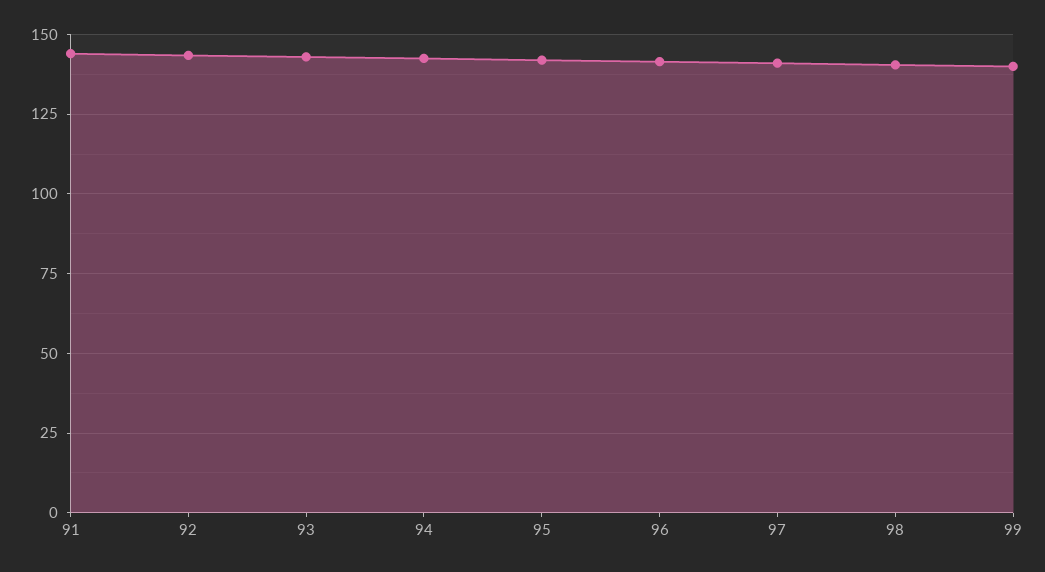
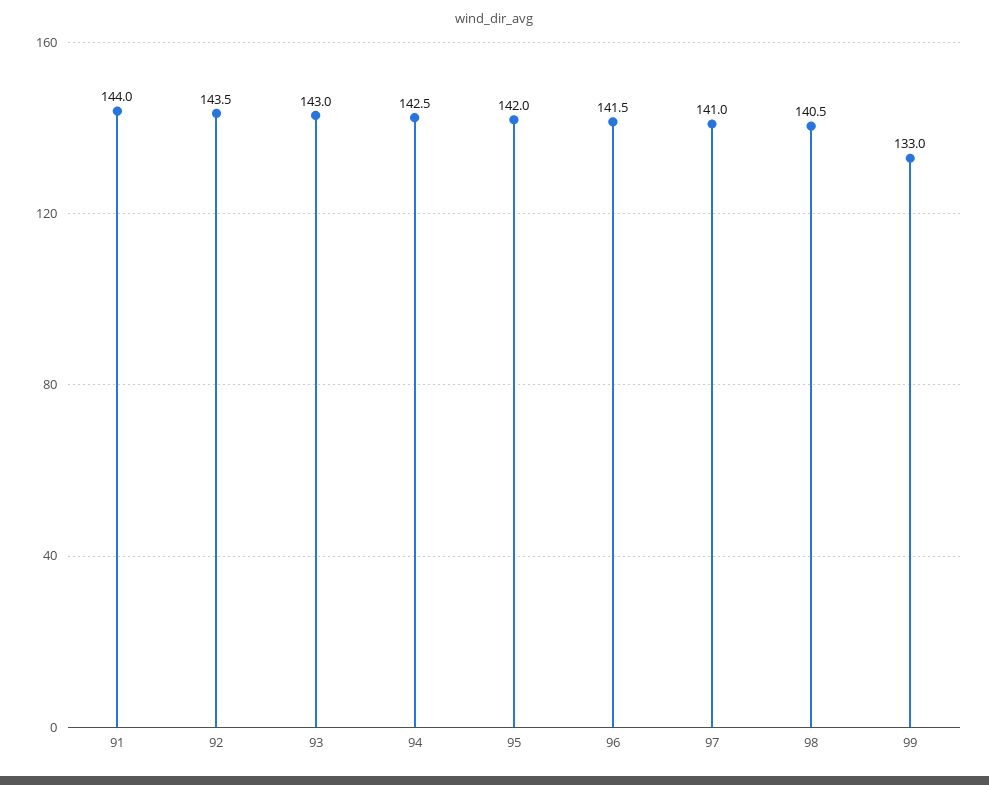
  {
    "91": 144,
    "92": 143.5,
    "93": 143,
    "94": 142.5,
    "95": 142,
    "96": 141.5,
    "97": 141,
    "98": 140.5,
-   "99": 140
+   "99": 133
  }

